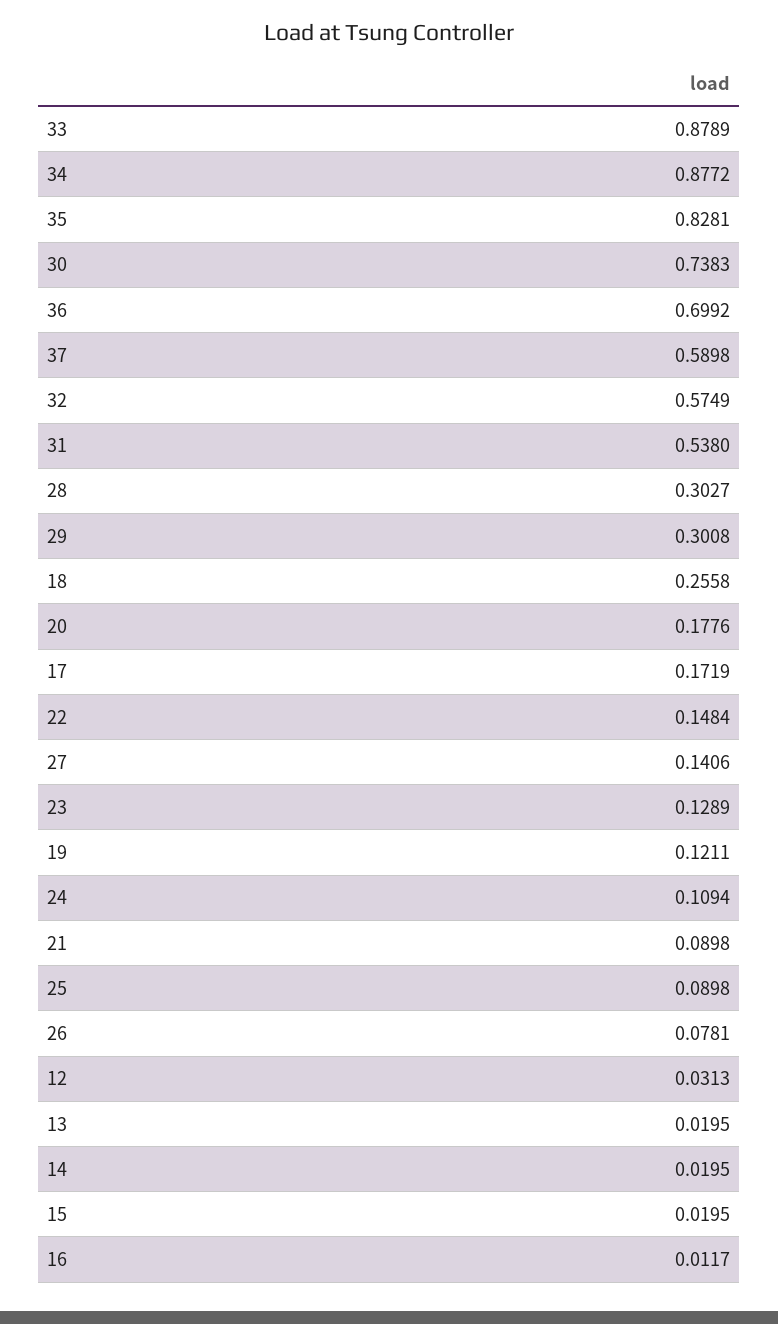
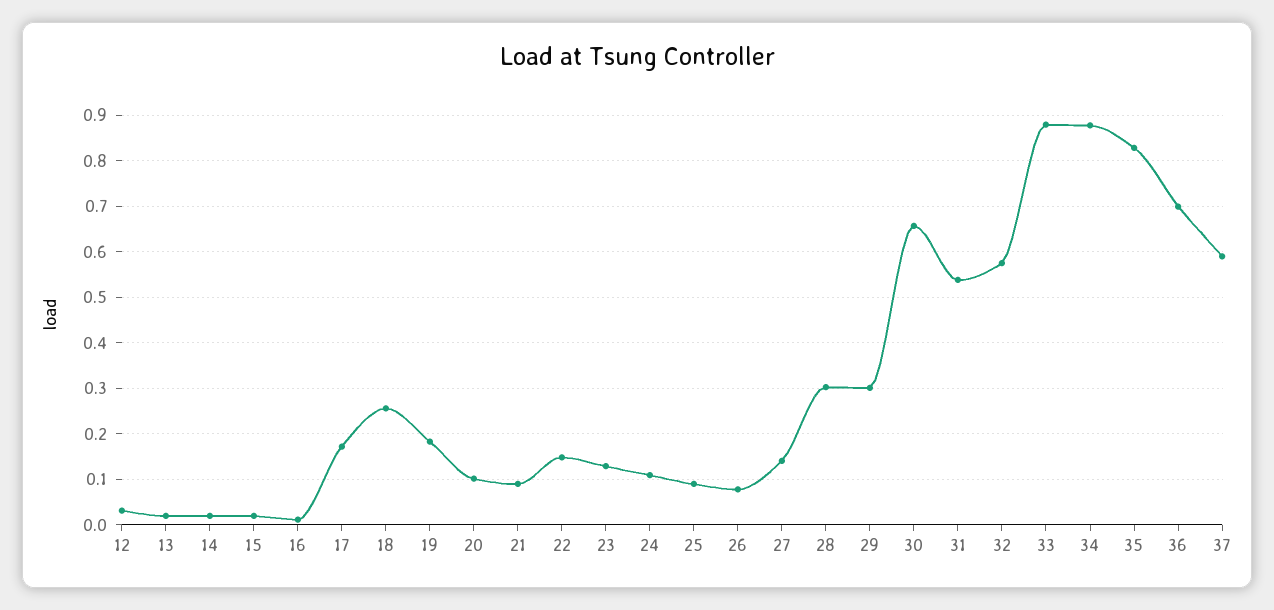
  {
    "33": 0.8789,
    "34": 0.8772,
    "35": 0.8281,
-   "30": 0.7383,
+   "30": 0.66,
    "36": 0.6992,
    "37": 0.5898,
    "32": 0.5749,
    "31": 0.538,
    "28": 0.3027,
    "29": 0.3008,
    "18": 0.2558,
-   "20": 0.1776,
+   "20": 0.1,
    "17": 0.1719,
    "22": 0.1484,
    "27": 0.1406,
    "23": 0.1289,
-   "19": 0.1211,
+   "19": 0.18,
    "24": 0.1094,
    "21": 0.0898,
    "25": 0.0898,
    "26": 0.0781,
    "12": 0.0313,
    "13": 0.0195,
    "14": 0.0195,
    "15": 0.0195,
    "16": 0.0117
  }

